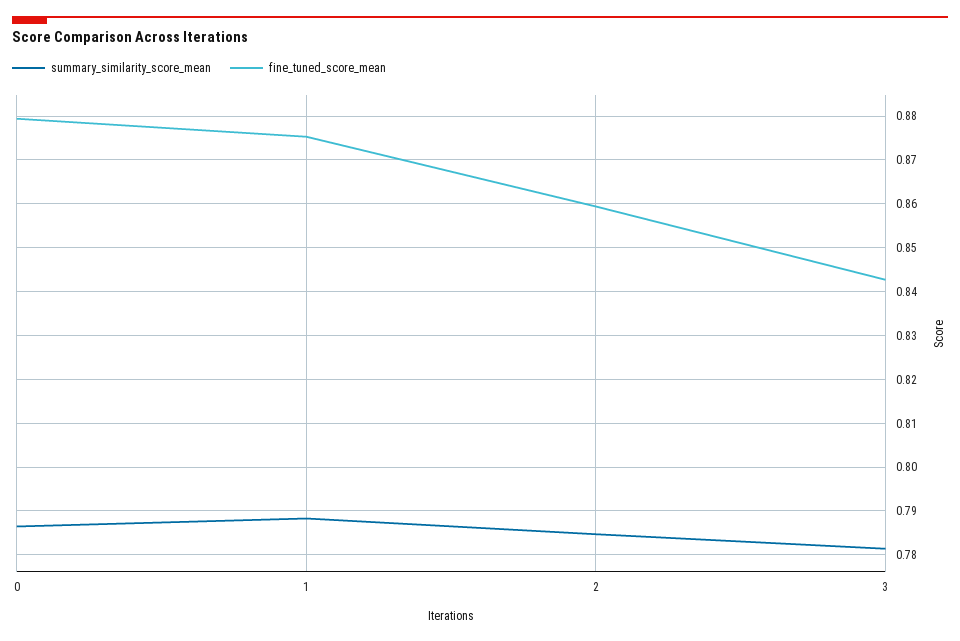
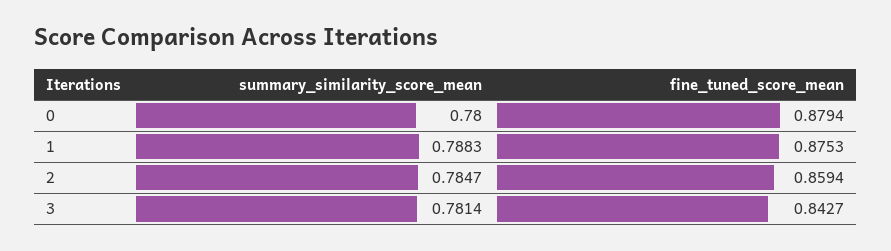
  {
    "summary_similarity_score_mean": {
-     "0": 0.786,
+     "0": 0.78,
      "1": 0.7883,
      "2": 0.7847,
      "3": 0.7814
    },
    "fine_tuned_score_mean": {
      "0": 0.8794,
      "1": 0.8753,
      "2": 0.8594,
      "3": 0.8427
    }
  }

